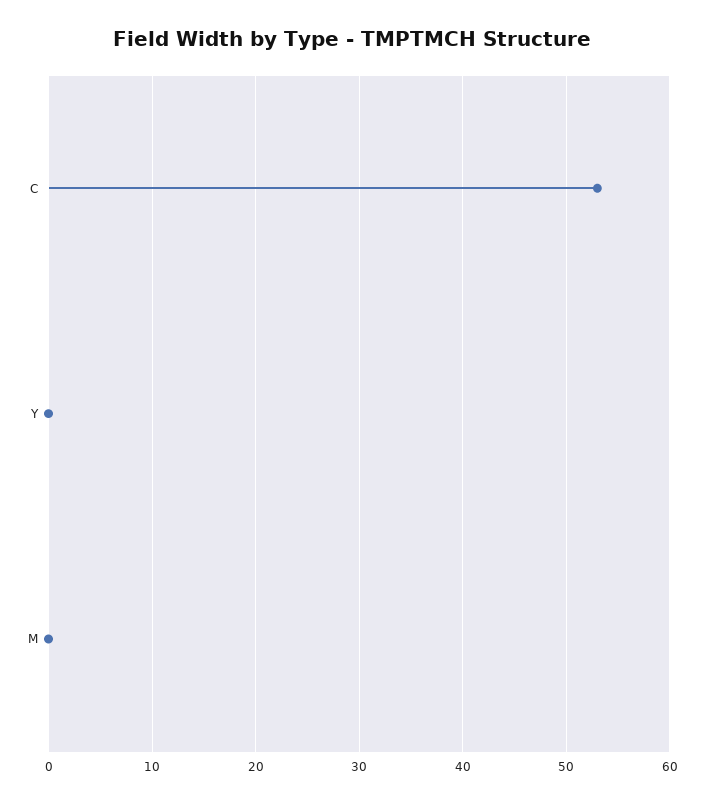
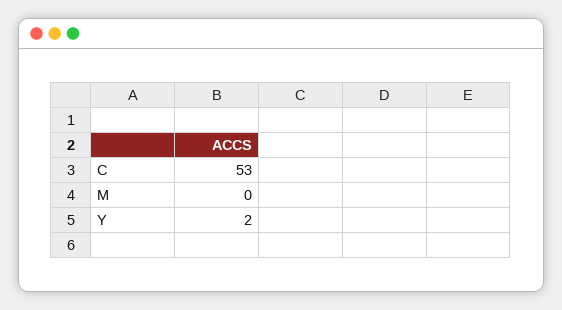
  {
    "C": 53,
-   "Y": 0,
+   "Y": 2,
    "M": 0
  }

